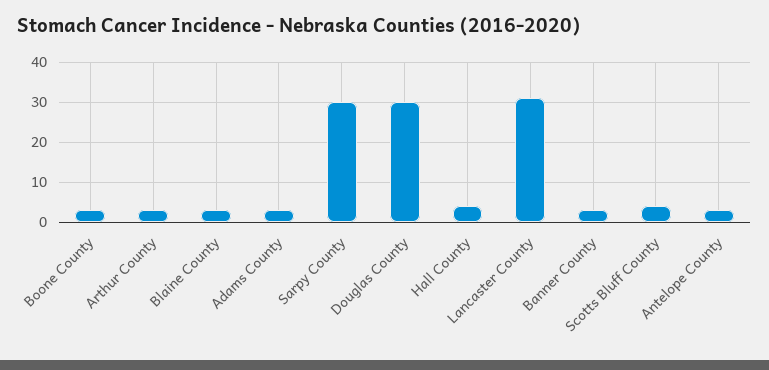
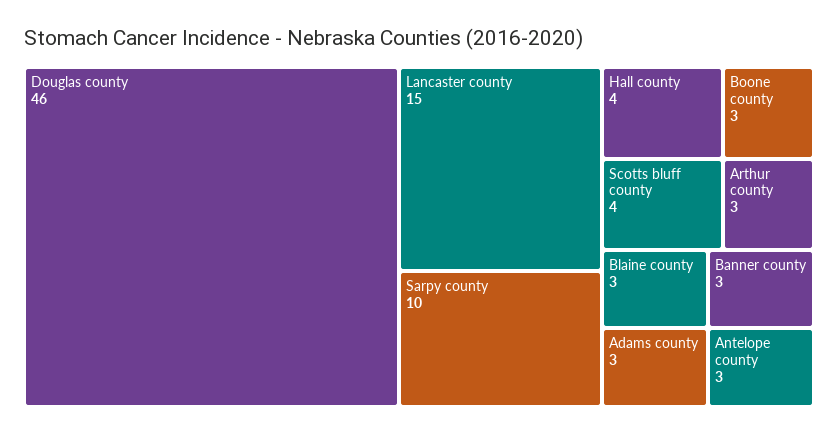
  {
    "Boone County": 3,
    "Arthur County": 3,
    "Blaine County": 3,
    "Adams County": 3,
-   "Sarpy County": 30,
+   "Sarpy County": 10,
-   "Douglas County": 30,
+   "Douglas County": 46,
    "Hall County": 4,
-   "Lancaster County": 30,
+   "Lancaster County": 15,
    "Banner County": 3,
    "Scotts Bluff County": 4,
    "Antelope County": 3
  }

